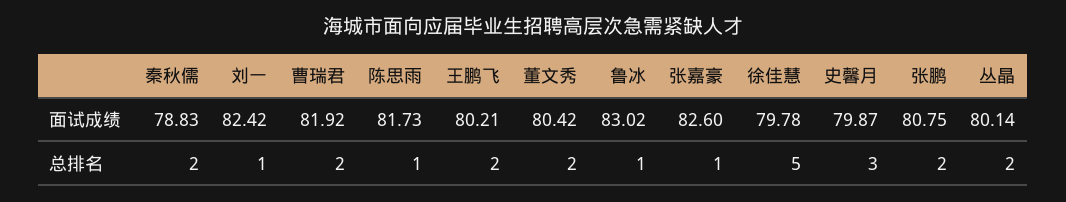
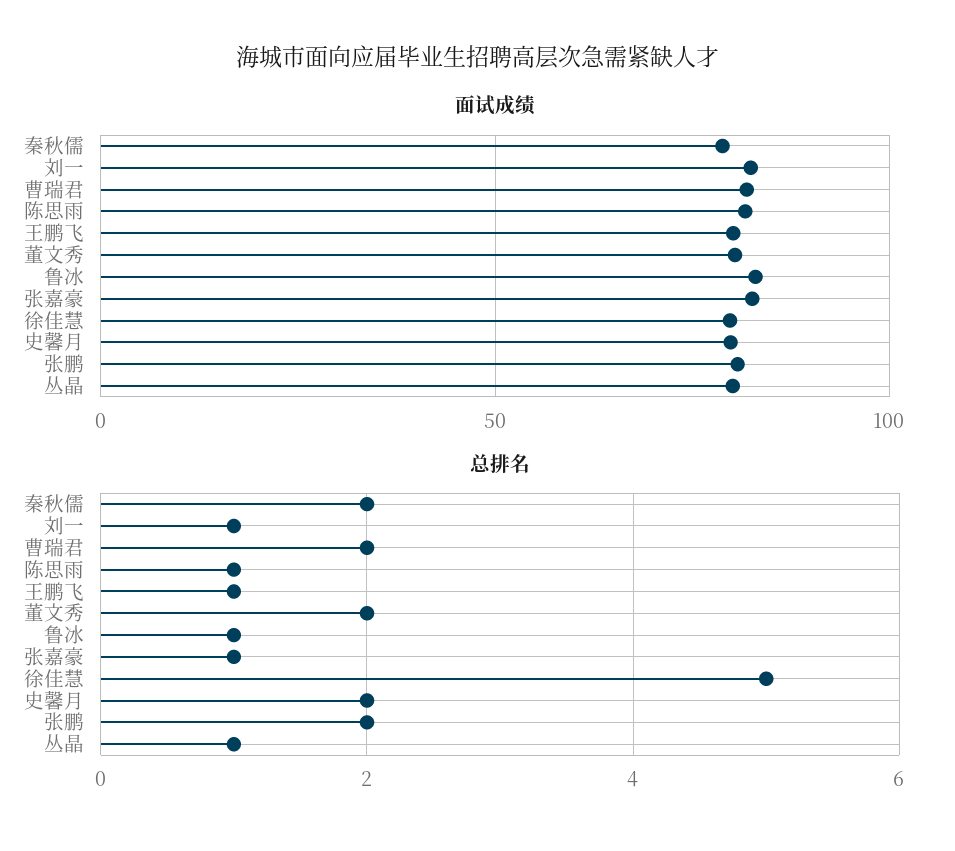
  {
    "面试成绩": {
      "秦秋儒": 78.83,
      "刘一": 82.42,
      "曹瑞君": 81.92,
      "陈思雨": 81.73,
      "王鹏飞": 80.21,
      "董文秀": 80.42,
      "鲁冰": 83.02,
      "张嘉豪": 82.6,
      "徐佳慧": 79.78,
      "史馨月": 79.87,
      "张鹏": 80.75,
      "丛晶": 80.14
    },
    "总排名": {
      "秦秋儒": 2,
      "刘一": 1,
      "曹瑞君": 2,
      "陈思雨": 1,
-     "王鹏飞": 2,
+     "王鹏飞": 1,
      "董文秀": 2,
      "鲁冰": 1,
      "张嘉豪": 1,
      "徐佳慧": 5,
-     "史馨月": 3,
+     "史馨月": 2,
      "张鹏": 2,
-     "丛晶": 2
+     "丛晶": 1
    }
  }

